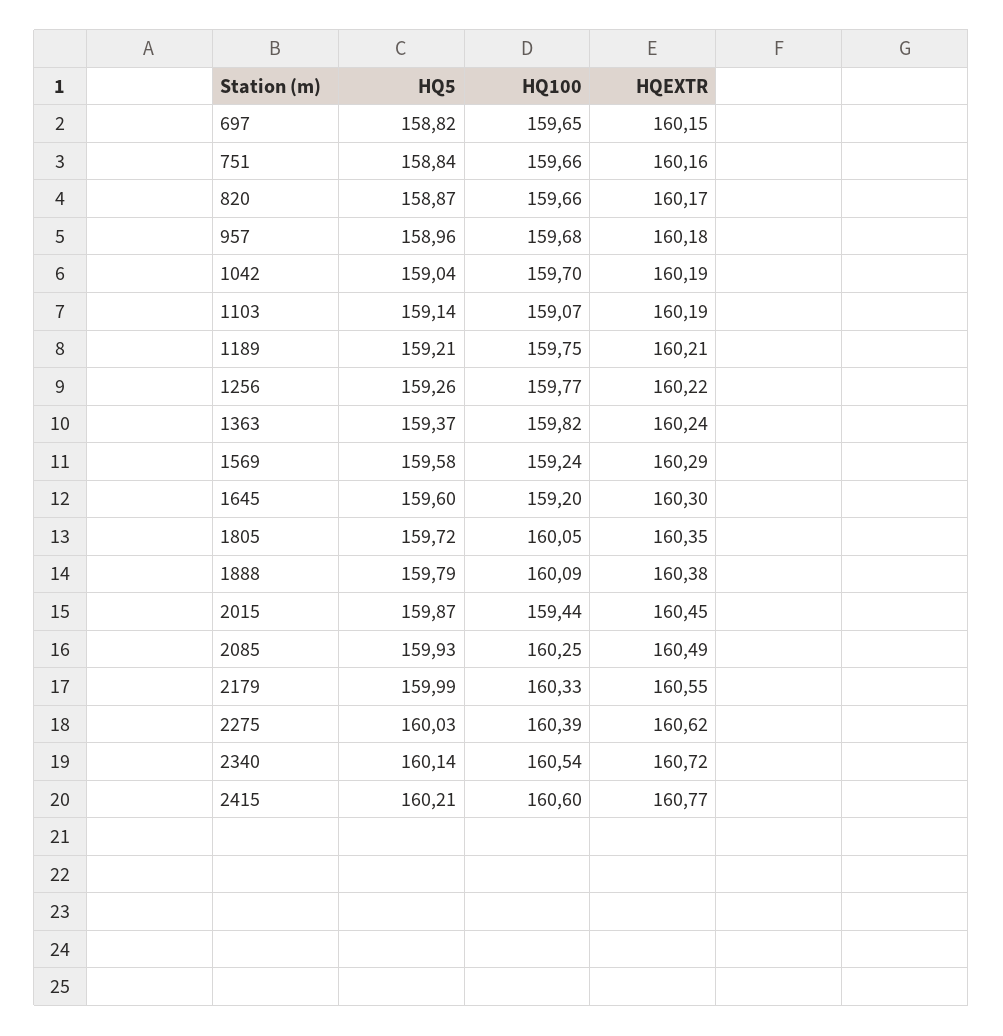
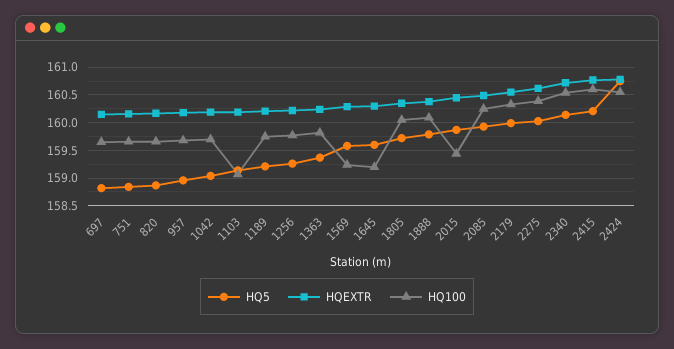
  {
    "HQ5": {
      "697": 158.82,
      "751": 158.84,
      "820": 158.87,
      "957": 158.96,
      "1042": 159.04,
      "1103": 159.14,
      "1189": 159.21,
      "1256": 159.26,
      "1363": 159.37,
      "1569": 159.58,
      "1645": 159.6,
      "1805": 159.72,
      "1888": 159.79,
      "2015": 159.87,
      "2085": 159.93,
      "2179": 159.99,
      "2275": 160.03,
      "2340": 160.14,
-     "2415": 160.21
+     "2415": 160.21,
+     "2424": 160.75
    },
    "HQ100": {
      "697": 159.65,
      "751": 159.66,
      "820": 159.66,
      "957": 159.68,
      "1042": 159.7,
      "1103": 159.07,
      "1189": 159.75,
      "1256": 159.77,
      "1363": 159.82,
      "1569": 159.24,
      "1645": 159.2,
      "1805": 160.05,
      "1888": 160.09,
      "2015": 159.44,
      "2085": 160.25,
      "2179": 160.33,
      "2275": 160.39,
      "2340": 160.54,
-     "2415": 160.6
+     "2415": 160.6,
+     "2424": 160.5
    },
    "HQEXTR": {
      "697": 160.15,
      "751": 160.16,
      "820": 160.17,
      "957": 160.18,
      "1042": 160.19,
      "1103": 160.19,
      "1189": 160.21,
      "1256": 160.22,
      "1363": 160.24,
      "1569": 160.29,
      "1645": 160.3,
      "1805": 160.35,
      "1888": 160.38,
      "2015": 160.45,
      "2085": 160.49,
      "2179": 160.55,
      "2275": 160.62,
      "2340": 160.72,
-     "2415": 160.77
+     "2415": 160.77,
+     "2424": 160.75
    }
  }

